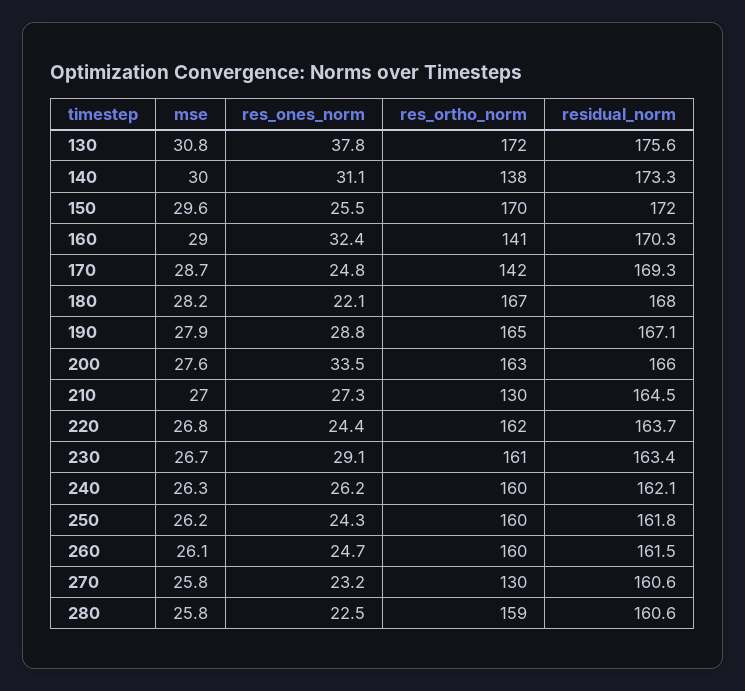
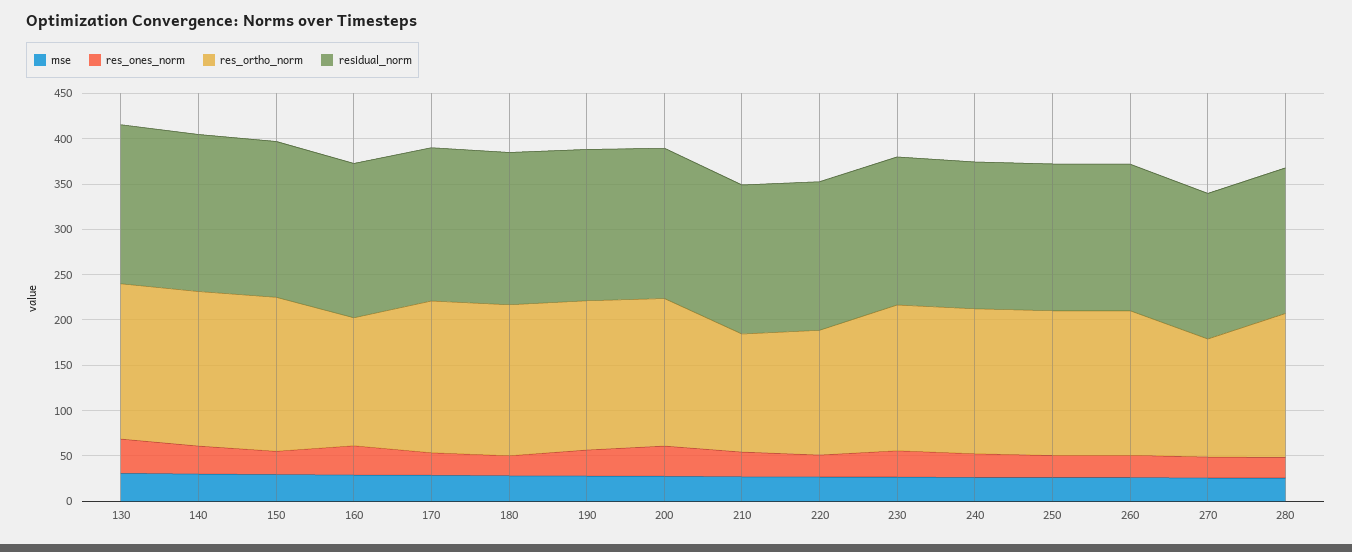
  {
    "mse": {
      "130": 30.8,
      "140": 30,
      "150": 29.6,
      "160": 29,
      "170": 28.7,
      "180": 28.2,
      "190": 27.9,
      "200": 27.6,
      "210": 27,
      "220": 26.8,
      "230": 26.7,
      "240": 26.3,
      "250": 26.2,
      "260": 26.1,
      "270": 25.8,
      "280": 25.8
    },
    "res_ones_norm": {
      "130": 37.8,
      "140": 31.1,
      "150": 25.5,
      "160": 32.4,
      "170": 24.8,
      "180": 22.1,
      "190": 28.8,
      "200": 33.5,
      "210": 27.3,
      "220": 24.4,
      "230": 29.1,
      "240": 26.2,
      "250": 24.3,
      "260": 24.7,
      "270": 23.2,
      "280": 22.5
    },
    "res_ortho_norm": {
      "130": 172,
-     "140": 138,
+     "140": 170,
      "150": 170,
      "160": 141,
-     "170": 142,
+     "170": 170,
      "180": 167,
      "190": 165,
      "200": 163,
      "210": 130,
-     "220": 162,
+     "220": 140,
      "230": 161,
      "240": 160,
      "250": 160,
      "260": 160,
      "270": 130,
      "280": 159
    },
    "residual_norm": {
      "130": 175.6,
      "140": 173.3,
      "150": 172,
      "160": 170.3,
      "170": 169.3,
      "180": 168,
      "190": 167.1,
      "200": 166,
      "210": 164.5,
      "220": 163.7,
      "230": 163.4,
      "240": 162.1,
      "250": 161.8,
      "260": 161.5,
      "270": 160.6,
      "280": 160.6
    }
  }

